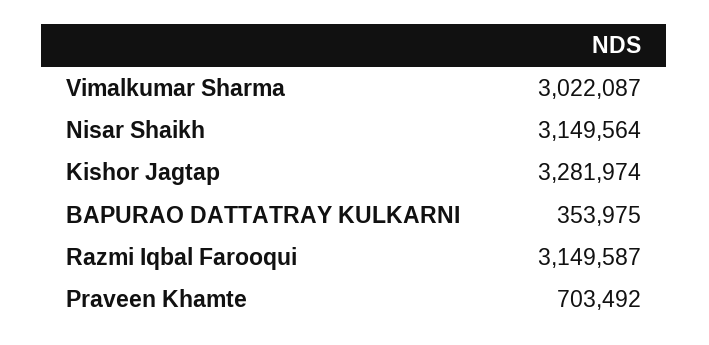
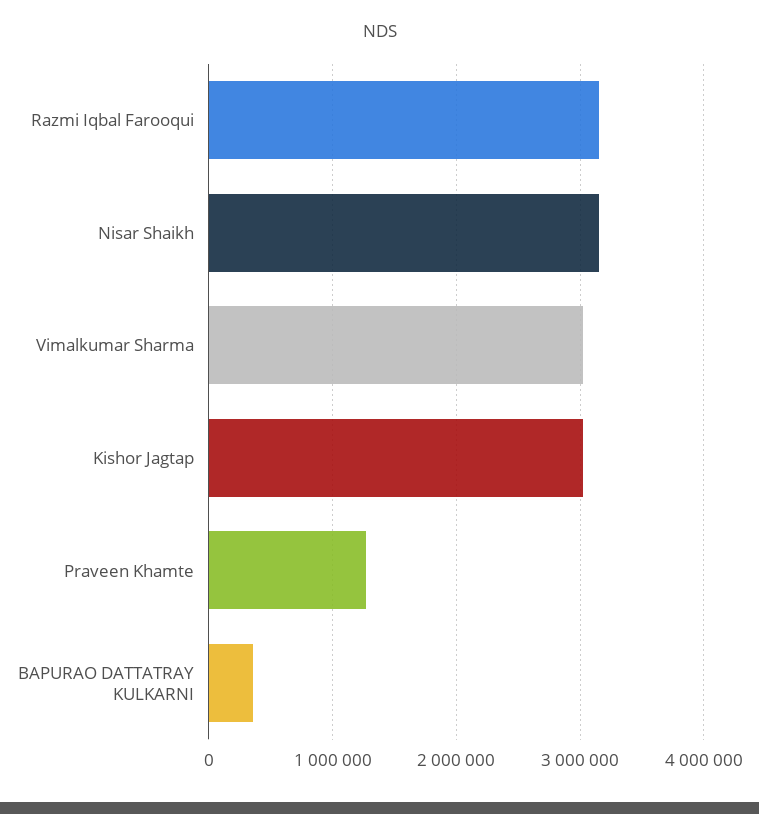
  {
    "Vimalkumar Sharma": 3022087,
    "Nisar Shaikh": 3149564,
-   "Kishor Jagtap": 3281974,
+   "Kishor Jagtap": 3000000,
    "BAPURAO DATTATRAY KULKARNI": 353975,
    "Razmi Iqbal Farooqui": 3149587,
-   "Praveen Khamte": 703492
+   "Praveen Khamte": 1300000
  }

